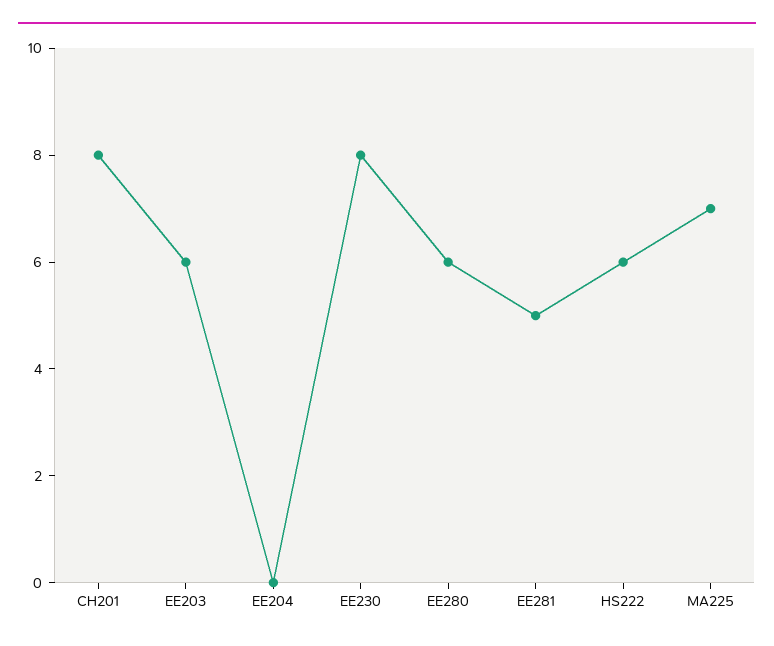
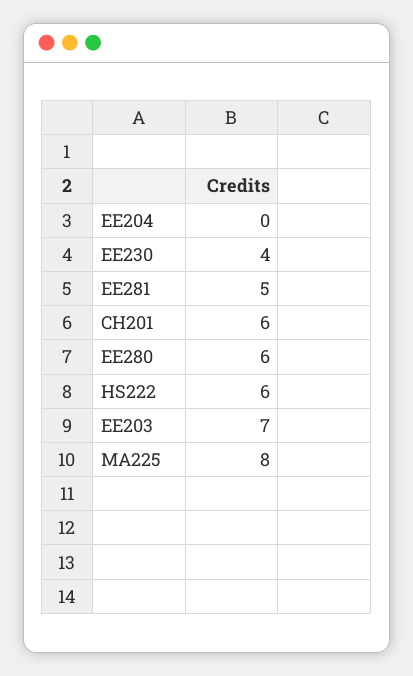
  {
-   "CH201": 8,
+   "CH201": 6,
-   "EE203": 6,
+   "EE203": 7,
    "EE204": 0,
-   "EE230": 8,
+   "EE230": 4,
    "EE280": 6,
    "EE281": 5,
    "HS222": 6,
-   "MA225": 7
+   "MA225": 8
  }

